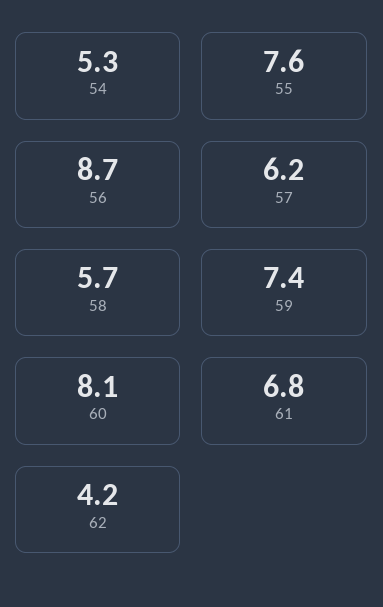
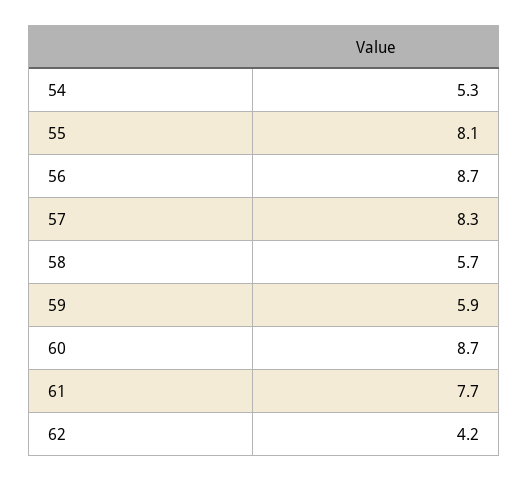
  {
    "54": 5.3,
-   "55": 7.6,
+   "55": 8.1,
    "56": 8.7,
-   "57": 6.2,
+   "57": 8.3,
    "58": 5.7,
-   "59": 7.4,
+   "59": 5.9,
-   "60": 8.1,
+   "60": 8.7,
-   "61": 6.8,
+   "61": 7.7,
    "62": 4.2
  }

